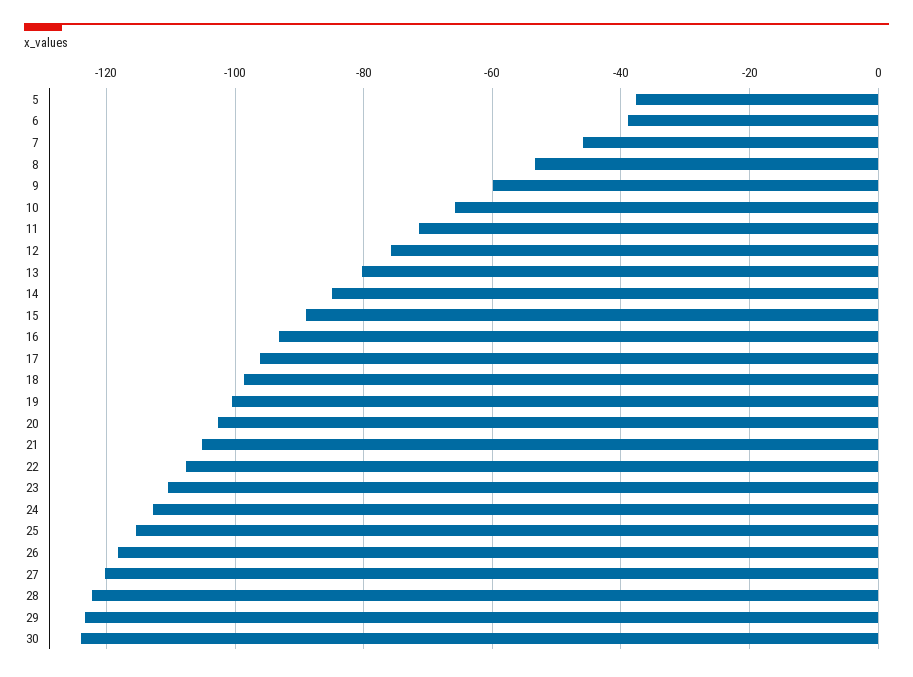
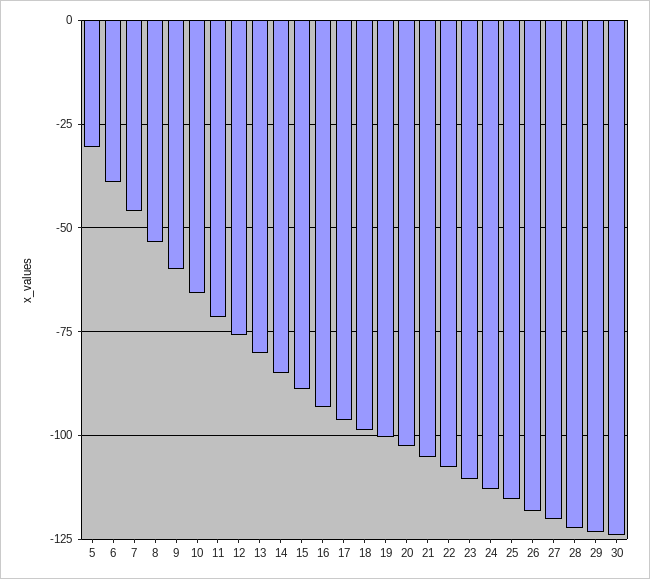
  {
-   "5": -38,
+   "5": -30,
    "6": -38,
    "7": -46,
    "8": -54,
    "9": -60,
    "10": -66,
    "11": -72,
    "12": -76,
    "13": -80,
    "14": -84,
    "15": -88,
    "16": -94,
    "17": -96,
    "18": -98,
    "19": -100,
    "20": -102,
    "21": -106,
    "22": -108,
    "23": -110,
    "24": -112,
    "25": -116,
    "26": -118,
    "27": -120,
    "28": -122,
    "29": -124,
    "30": -124
  }

